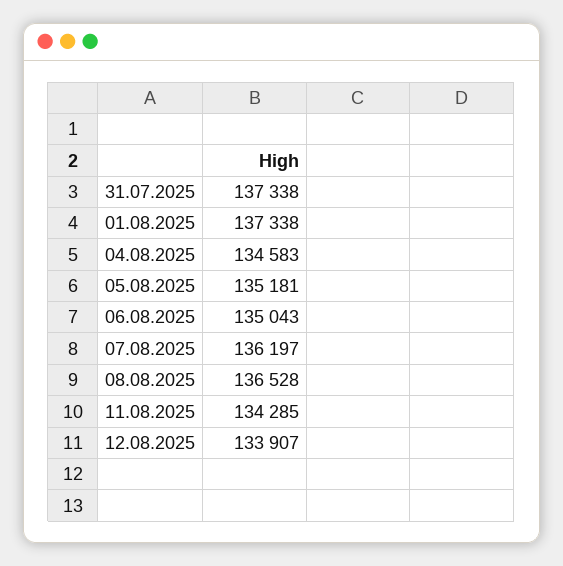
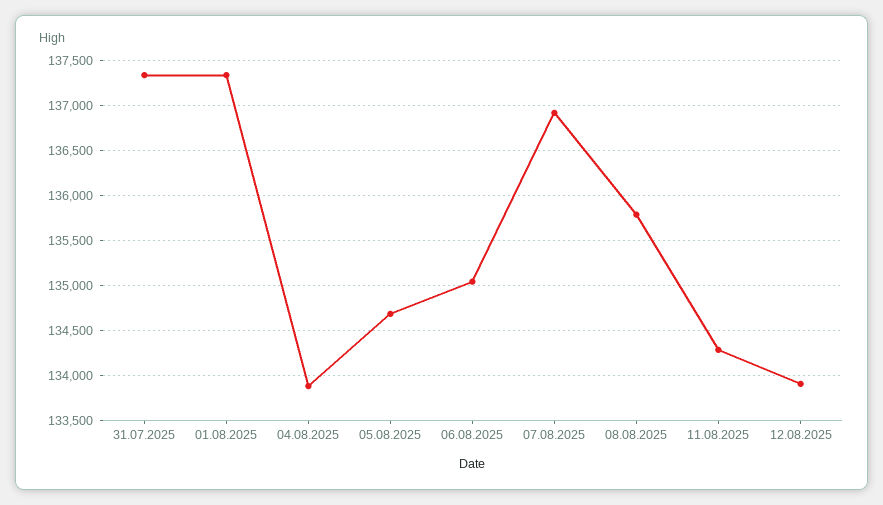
  {
    "31.07.2025": 137338,
    "01.08.2025": 137338,
-   "04.08.2025": 134583,
+   "04.08.2025": 133900,
-   "05.08.2025": 135181,
+   "05.08.2025": 134700,
    "06.08.2025": 135043,
-   "07.08.2025": 136197,
+   "07.08.2025": 136900,
-   "08.08.2025": 136528,
+   "08.08.2025": 135800,
    "11.08.2025": 134285,
    "12.08.2025": 133907
  }

